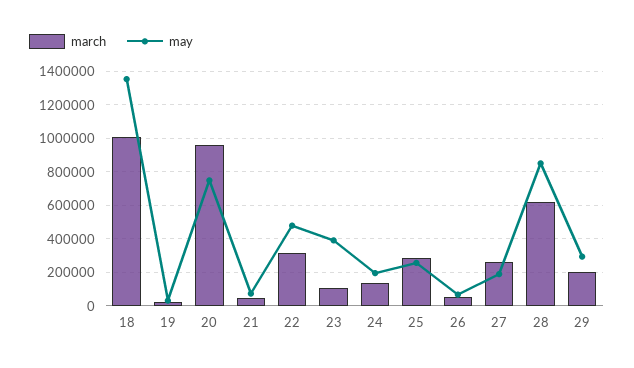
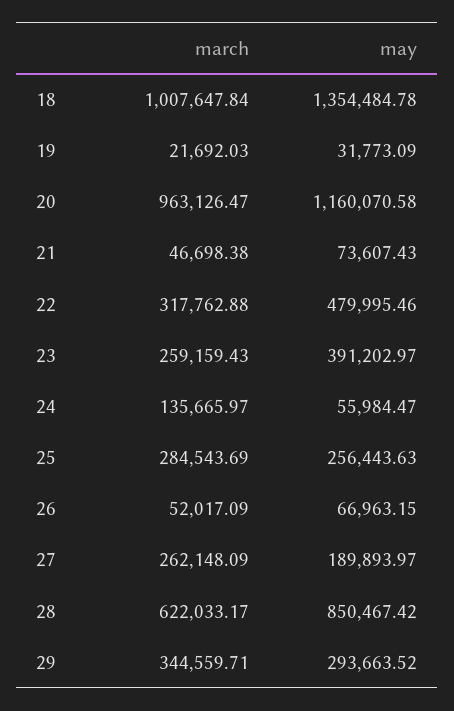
  {
    "march": {
      "18": 1007647.84,
      "19": 21692.03,
      "20": 963126.47,
      "21": 46698.38,
      "22": 317762.88,
-     "23": 100000,
+     "23": 259159.43,
      "24": 135665.97,
      "25": 284543.69,
      "26": 52017.09,
      "27": 262148.09,
      "28": 622033.17,
-     "29": 200000
+     "29": 344559.71
    },
    "may": {
      "18": 1354484.78,
      "19": 31773.09,
-     "20": 750000,
+     "20": 1160070.58,
      "21": 73607.43,
      "22": 479995.46,
      "23": 391202.97,
-     "24": 200000,
+     "24": 55984.47,
      "25": 256443.63,
      "26": 66963.15,
      "27": 189893.97,
      "28": 850467.42,
      "29": 293663.52
    }
  }

